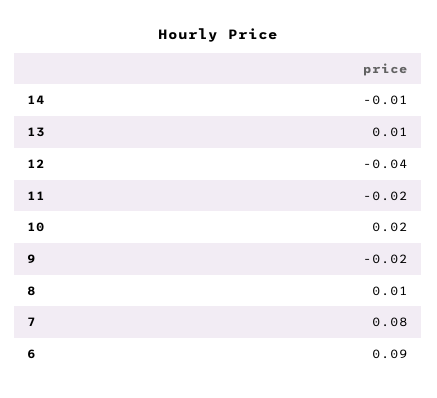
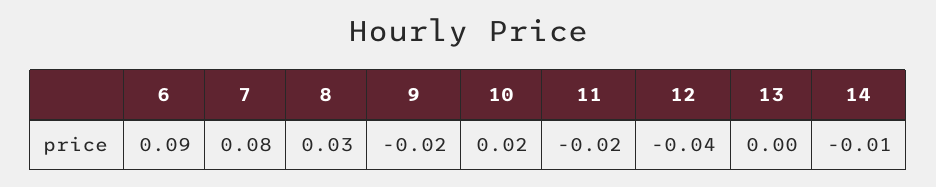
  {
    "14": -0.01,
-   "13": 0.01,
+   "13": 0,
    "12": -0.04,
    "11": -0.02,
    "10": 0.02,
    "9": -0.02,
-   "8": 0.01,
+   "8": 0.03,
    "7": 0.08,
    "6": 0.09
  }

